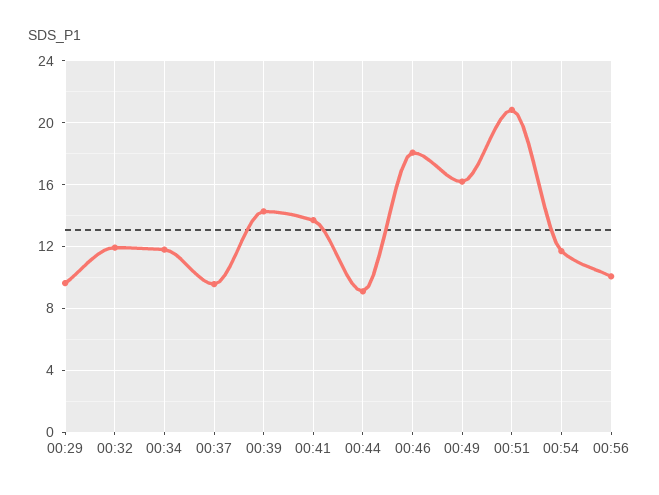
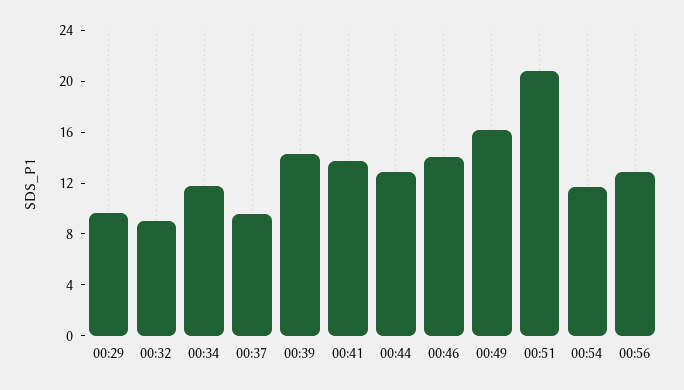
  {
    "00:29": 9.5,
-   "00:32": 12,
+   "00:32": 9,
    "00:34": 12,
    "00:37": 9.5,
    "00:39": 14.5,
    "00:41": 13.5,
-   "00:44": 9,
+   "00:44": 13,
-   "00:46": 18,
+   "00:46": 14,
    "00:49": 16,
    "00:51": 21,
    "00:54": 11.5,
-   "00:56": 10
+   "00:56": 13
  }

